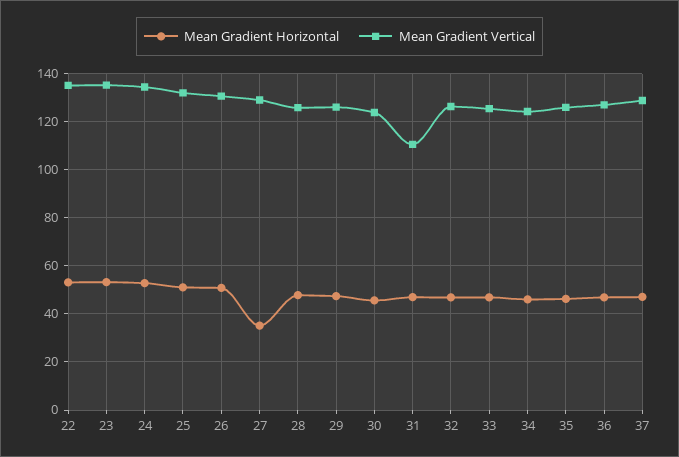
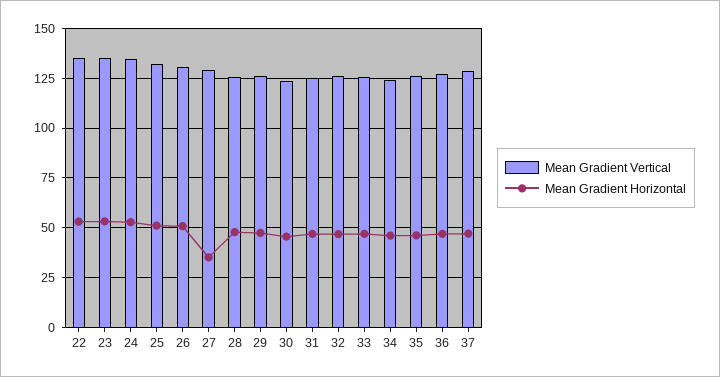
  {
    "Mean Gradient Horizontal": {
      "22": 52.5,
      "23": 52.5,
      "24": 52.5,
      "25": 50,
      "26": 50,
      "27": 35,
      "28": 47.5,
      "29": 47.5,
      "30": 45,
      "31": 47.5,
      "32": 47.5,
      "33": 47.5,
      "34": 45,
      "35": 47.5,
      "36": 47.5,
      "37": 47.5
    },
    "Mean Gradient Vertical": {
      "22": 135,
      "23": 135,
      "24": 135,
      "25": 132.5,
      "26": 130,
      "27": 130,
      "28": 125,
      "29": 125,
      "30": 125,
-     "31": 110,
+     "31": 125,
      "32": 127.5,
      "33": 125,
      "34": 125,
      "35": 125,
      "36": 127.5,
      "37": 130
    }
  }

